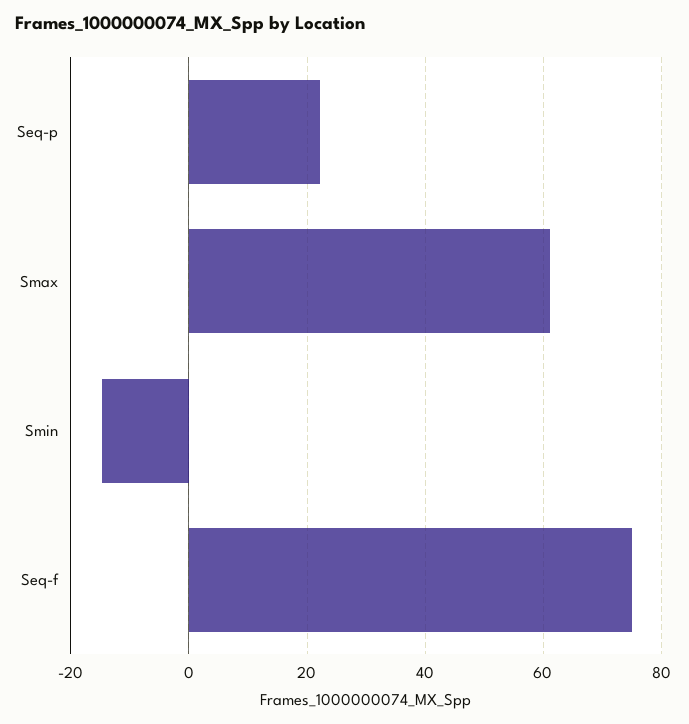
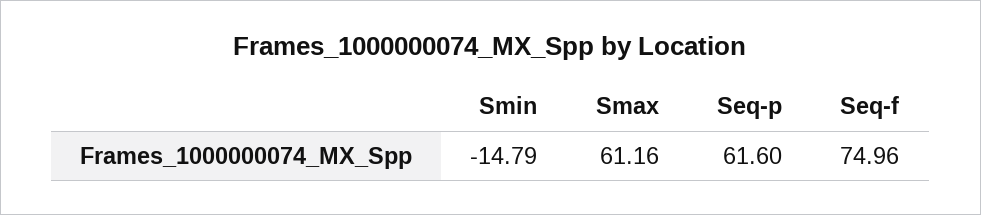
  {
-   "Seq-p": 22,
+   "Seq-p": 61.6,
    "Smax": 61.16,
    "Smin": -14.79,
    "Seq-f": 74.96
  }

